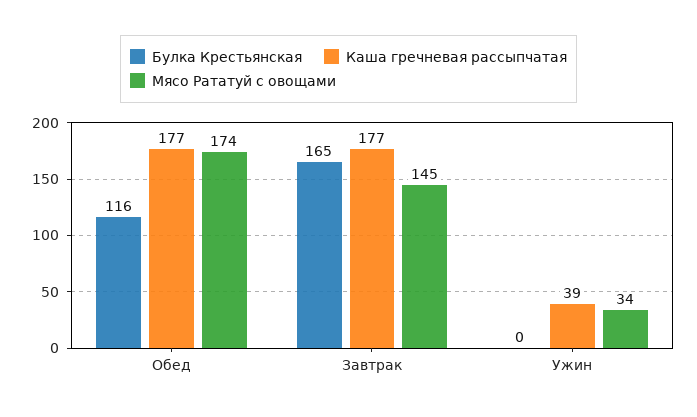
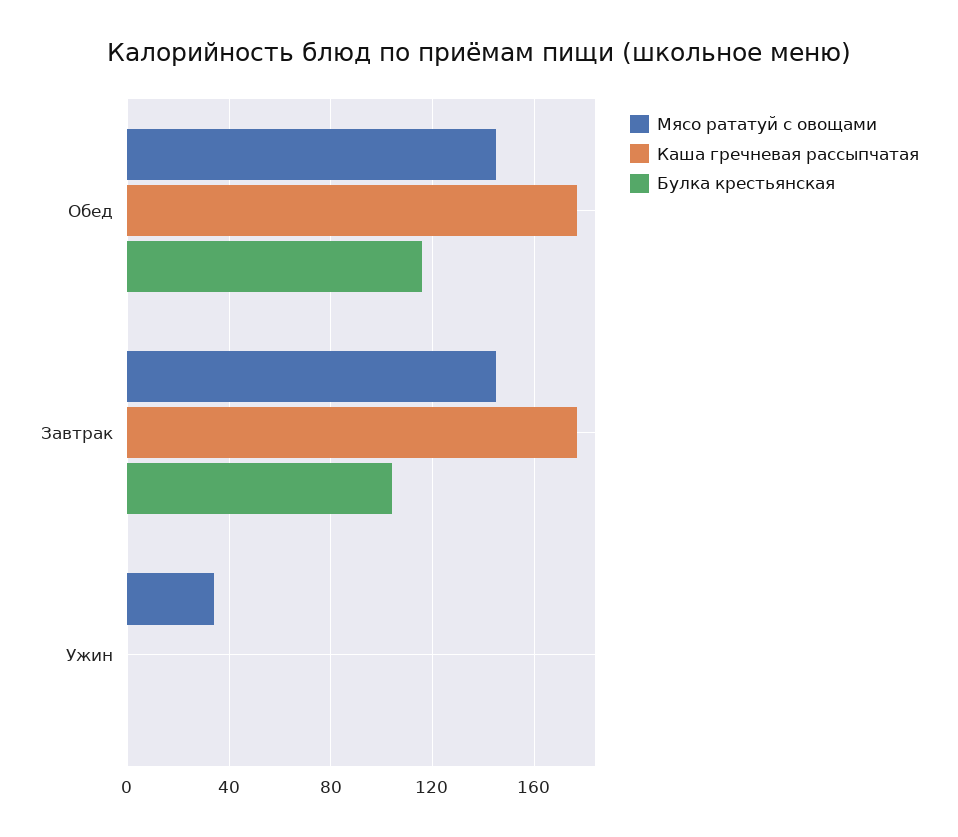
  {
    "Булка Крестьянская": {
      "Обед": 116,
-     "Завтрак": 165,
+     "Завтрак": 105,
      "Ужин": 0
    },
    "Каша гречневая рассыпчатая": {
      "Обед": 177,
      "Завтрак": 177,
-     "Ужин": 39
+     "Ужин": 0
    },
    "Мясо Рататуй с овощами": {
-     "Обед": 174,
+     "Обед": 145,
      "Завтрак": 145,
      "Ужин": 34
    }
  }

